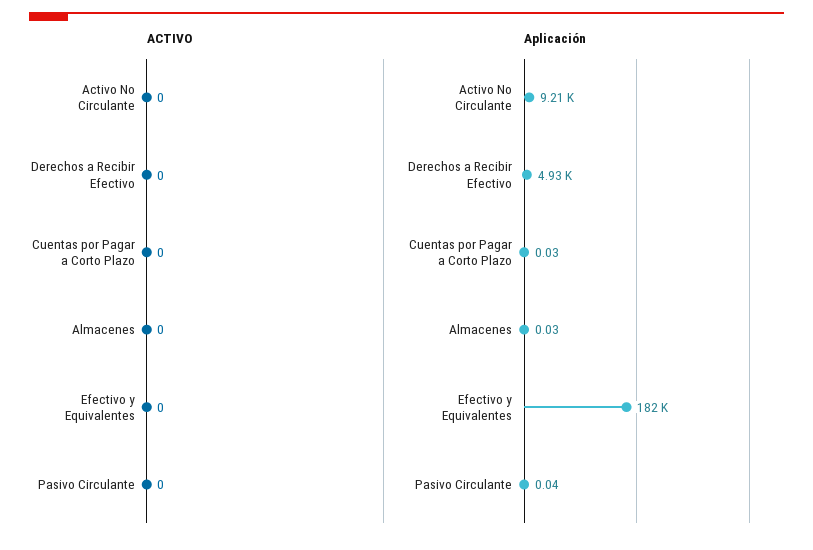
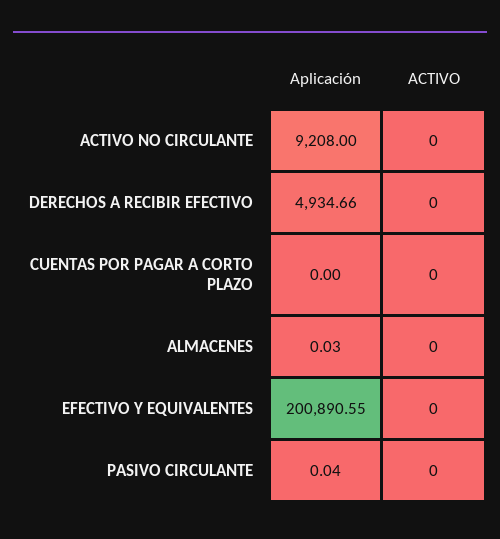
  {
    "ACTIVO": {
      "Activo No Circulante": 0,
      "Derechos a Recibir Efectivo": 0,
      "Cuentas por Pagar a Corto Plazo": 0,
      "Almacenes": 0,
      "Efectivo y Equivalentes": 0,
      "Pasivo Circulante": 0
    },
    "Aplicación": {
      "Activo No Circulante": 9208,
      "Derechos a Recibir Efectivo": 4934.66,
-     "Cuentas por Pagar a Corto Plazo": 0.03,
+     "Cuentas por Pagar a Corto Plazo": 0,
      "Almacenes": 0.03,
-     "Efectivo y Equivalentes": 182000,
+     "Efectivo y Equivalentes": 200890.55,
      "Pasivo Circulante": 0.04
    }
  }

